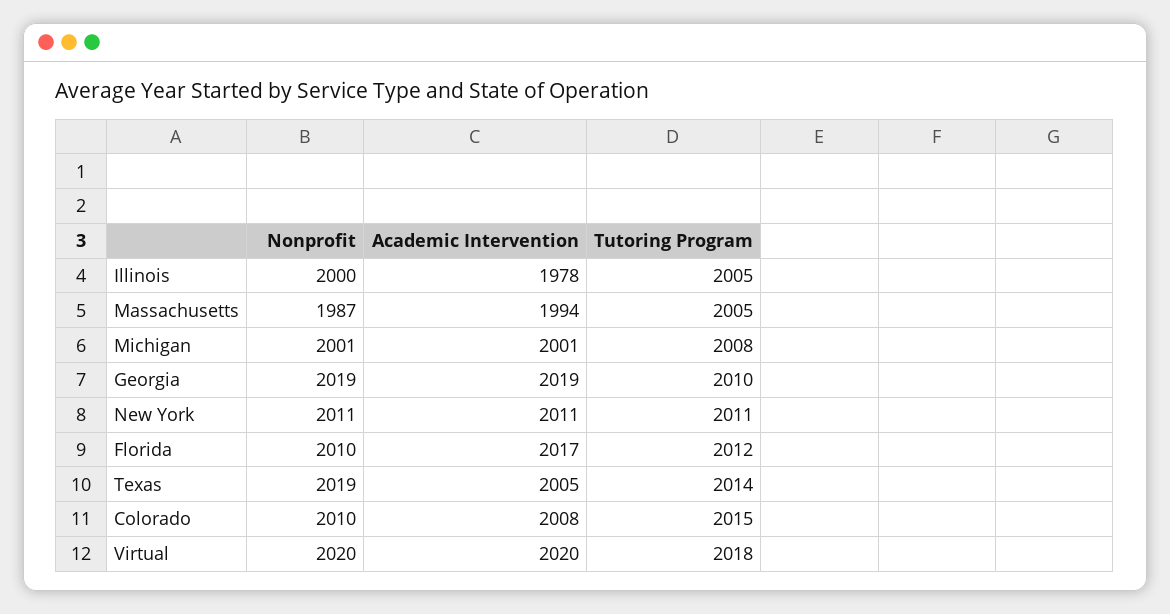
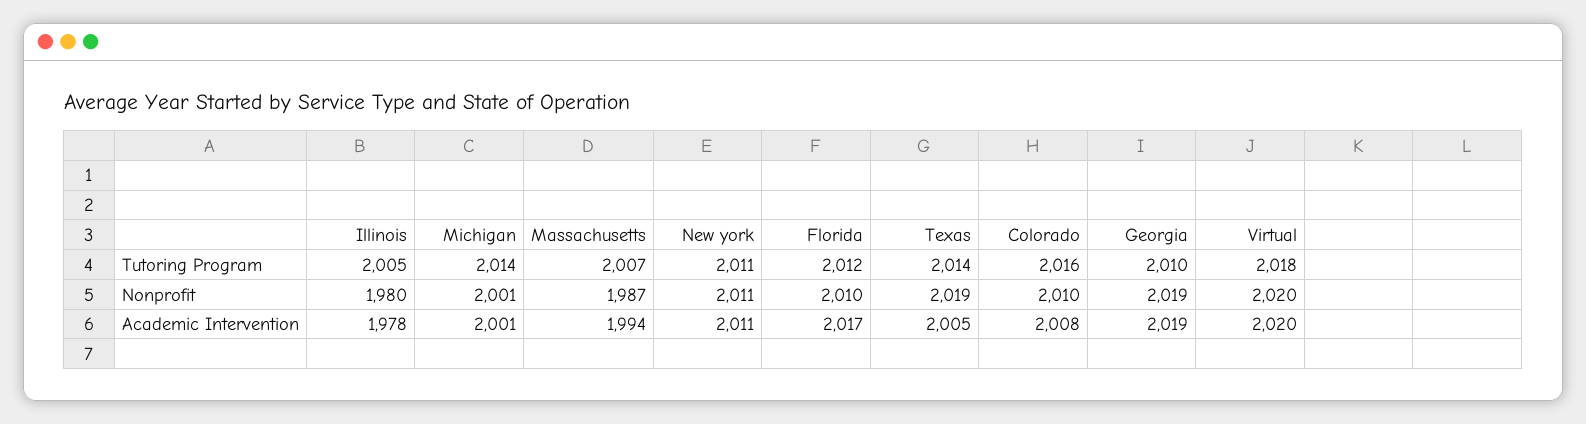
  {
    "Nonprofit": {
-     "Illinois": 2000,
+     "Illinois": 1980,
      "Massachusetts": 1987,
      "Michigan": 2001,
      "Georgia": 2019,
      "New York": 2011,
      "Florida": 2010,
      "Texas": 2019,
      "Colorado": 2010,
      "Virtual": 2020
    },
    "Academic Intervention": {
      "Illinois": 1978,
      "Massachusetts": 1994,
      "Michigan": 2001,
      "Georgia": 2019,
      "New York": 2011,
      "Florida": 2017,
      "Texas": 2005,
      "Colorado": 2008,
      "Virtual": 2020
    },
    "Tutoring Program": {
      "Illinois": 2005,
-     "Massachusetts": 2005,
+     "Massachusetts": 2007,
-     "Michigan": 2008,
+     "Michigan": 2014,
      "Georgia": 2010,
      "New York": 2011,
      "Florida": 2012,
      "Texas": 2014,
-     "Colorado": 2015,
+     "Colorado": 2016,
      "Virtual": 2018
    }
  }

